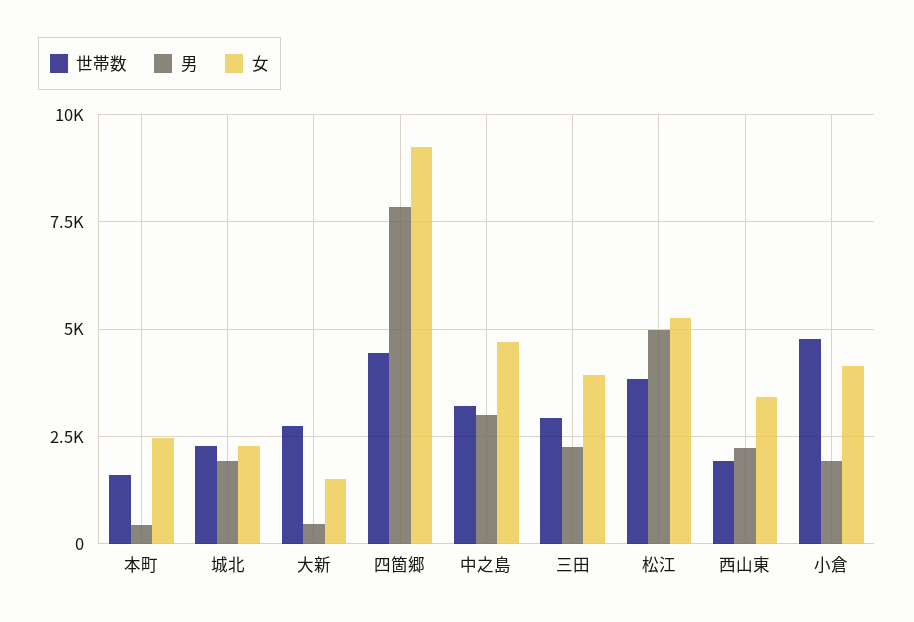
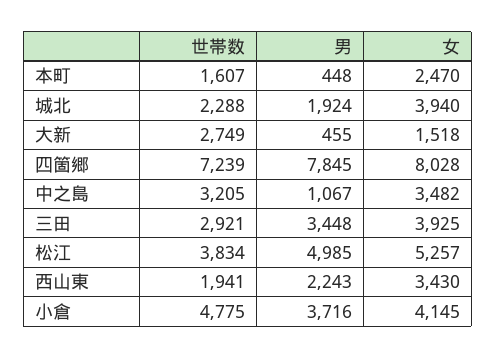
  {
    "世帯数": {
      "本町": 1607,
      "城北": 2288,
      "大新": 2749,
-     "四箇郷": 4500,
+     "四箇郷": 7239,
      "中之島": 3205,
      "三田": 2921,
      "松江": 3834,
      "西山東": 1941,
      "小倉": 4775
    },
    "男": {
      "本町": 448,
      "城北": 1924,
      "大新": 455,
      "四箇郷": 7845,
-     "中之島": 3000,
+     "中之島": 1067,
-     "三田": 2250,
+     "三田": 3448,
      "松江": 4985,
      "西山東": 2243,
-     "小倉": 2000
+     "小倉": 3716
    },
    "女": {
      "本町": 2470,
-     "城北": 2250,
+     "城北": 3940,
      "大新": 1518,
-     "四箇郷": 9250,
+     "四箇郷": 8028,
-     "中之島": 4750,
+     "中之島": 3482,
      "三田": 3925,
      "松江": 5257,
      "西山東": 3430,
      "小倉": 4145
    }
  }

